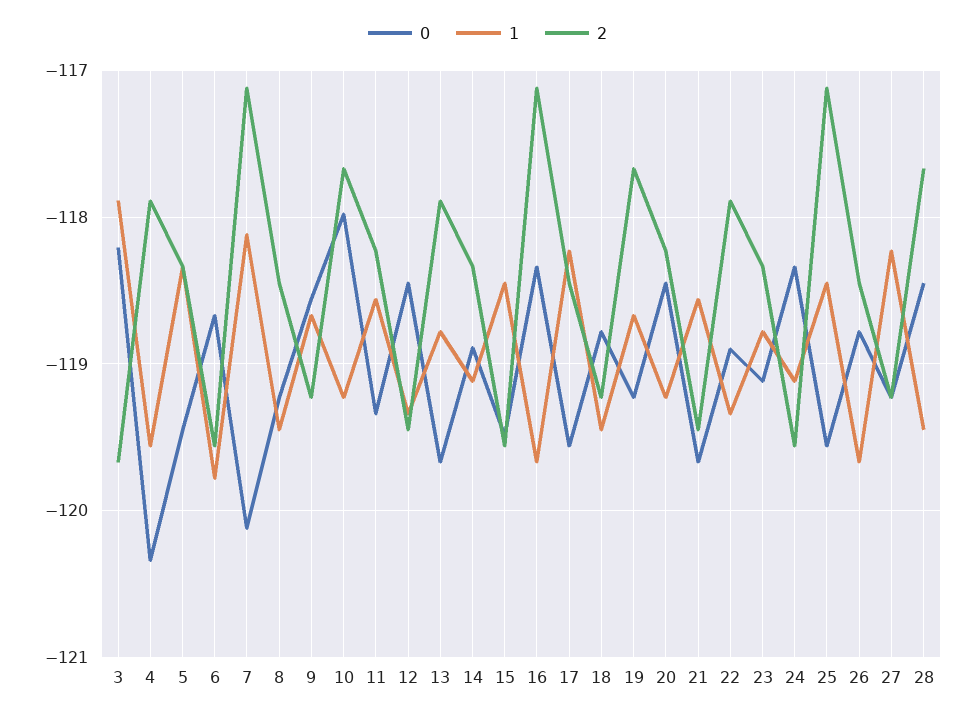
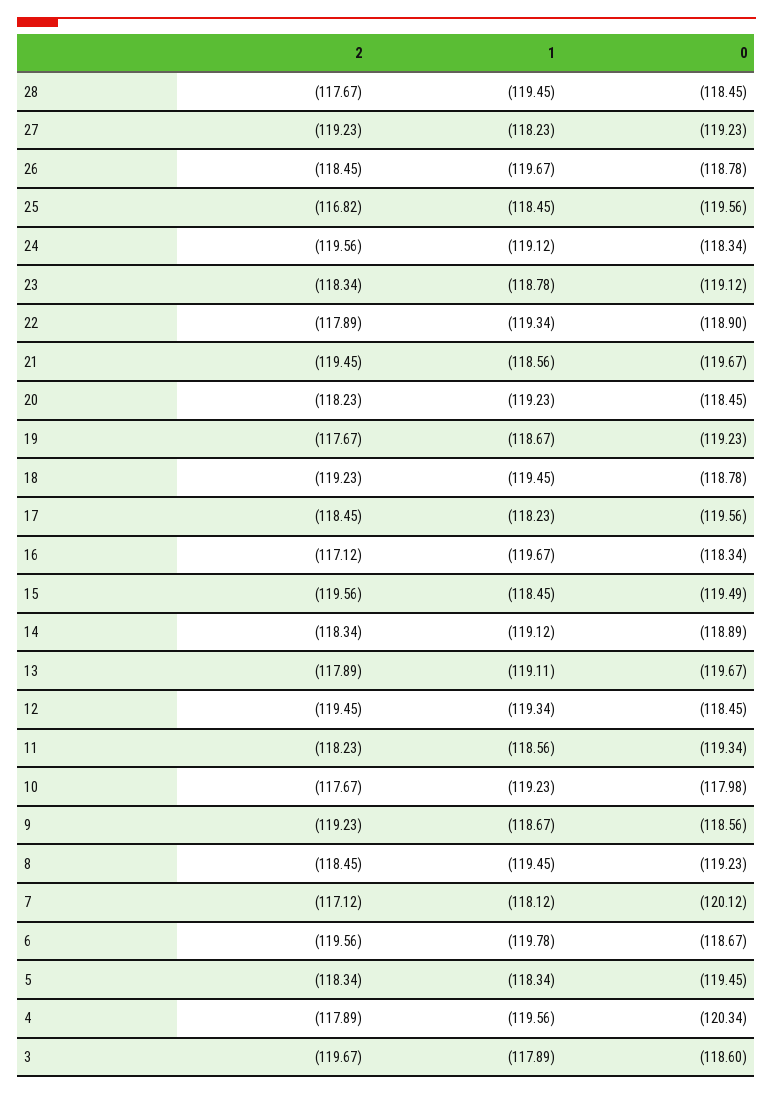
  {
    "0": {
-     "3": -118.2,
+     "3": -118.6,
      "4": -120.34,
      "5": -119.45,
      "6": -118.67,
      "7": -120.12,
      "8": -119.23,
      "9": -118.56,
      "10": -117.98,
      "11": -119.34,
      "12": -118.45,
      "13": -119.67,
      "14": -118.89,
      "15": -119.49,
      "16": -118.34,
      "17": -119.56,
      "18": -118.78,
      "19": -119.23,
      "20": -118.45,
      "21": -119.67,
      "22": -118.9,
      "23": -119.12,
      "24": -118.34,
      "25": -119.56,
      "26": -118.78,
      "27": -119.23,
      "28": -118.45
    },
    "1": {
      "3": -117.89,
      "4": -119.56,
      "5": -118.34,
      "6": -119.78,
      "7": -118.12,
      "8": -119.45,
      "9": -118.67,
      "10": -119.23,
      "11": -118.56,
      "12": -119.34,
-     "13": -118.8,
+     "13": -119.11,
      "14": -119.12,
      "15": -118.45,
      "16": -119.67,
      "17": -118.23,
      "18": -119.45,
      "19": -118.67,
      "20": -119.23,
      "21": -118.56,
      "22": -119.34,
      "23": -118.78,
      "24": -119.12,
      "25": -118.45,
      "26": -119.67,
      "27": -118.23,
      "28": -119.45
    },
    "2": {
      "3": -119.67,
      "4": -117.89,
      "5": -118.34,
      "6": -119.56,
      "7": -117.12,
      "8": -118.45,
      "9": -119.23,
      "10": -117.67,
      "11": -118.23,
      "12": -119.45,
      "13": -117.89,
      "14": -118.34,
      "15": -119.56,
      "16": -117.12,
      "17": -118.45,
      "18": -119.23,
      "19": -117.67,
      "20": -118.23,
      "21": -119.45,
      "22": -117.89,
      "23": -118.34,
      "24": -119.56,
-     "25": -117.1,
+     "25": -116.82,
      "26": -118.45,
      "27": -119.23,
      "28": -117.67
    }
  }

